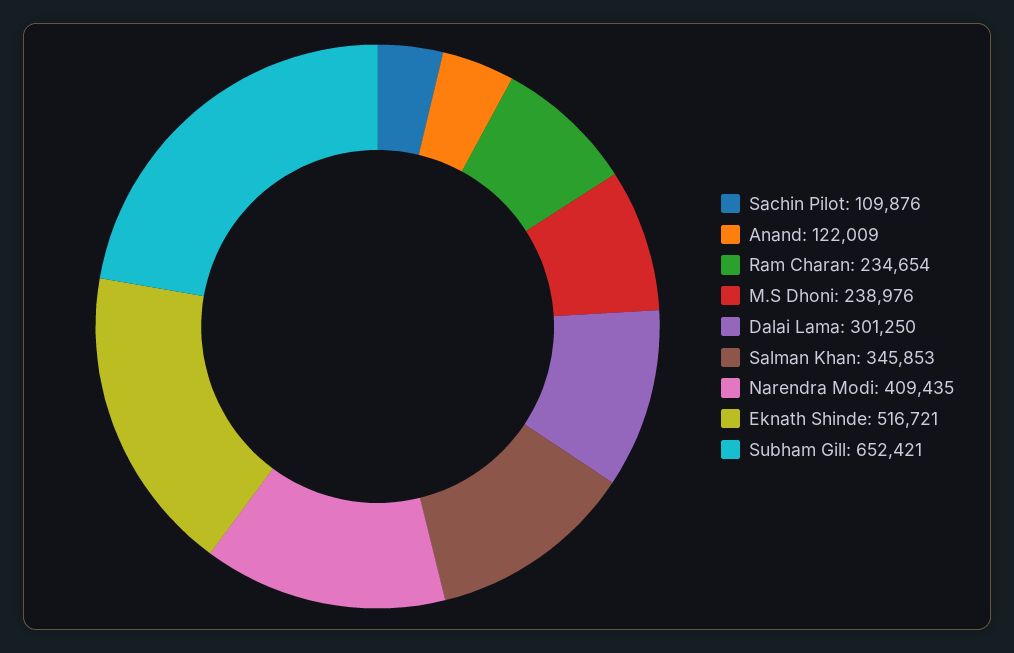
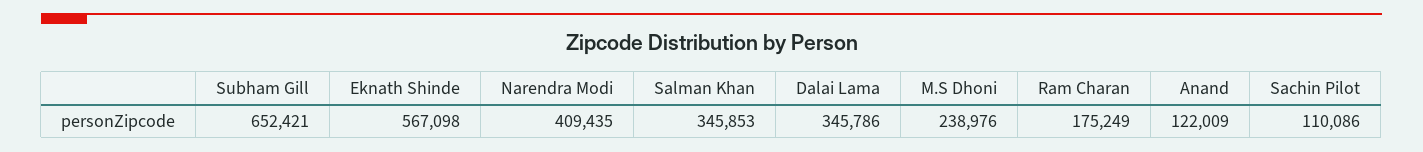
  {
-   "Sachin Pilot": 109876,
+   "Sachin Pilot": 110086,
    "Anand": 122009,
-   "Ram Charan": 234654,
+   "Ram Charan": 175249,
    "M.S Dhoni": 238976,
-   "Dalai Lama": 301250,
+   "Dalai Lama": 345786,
    "Salman Khan": 345853,
    "Narendra Modi": 409435,
-   "Eknath Shinde": 516721,
+   "Eknath Shinde": 567098,
    "Subham Gill": 652421
  }

